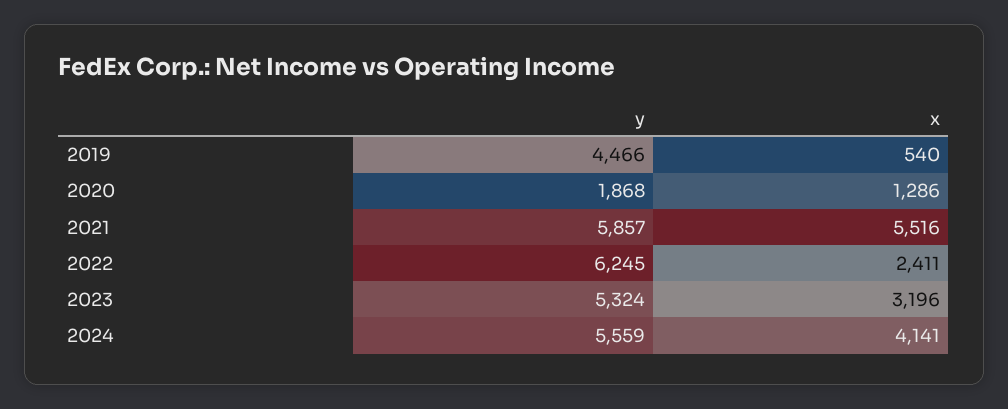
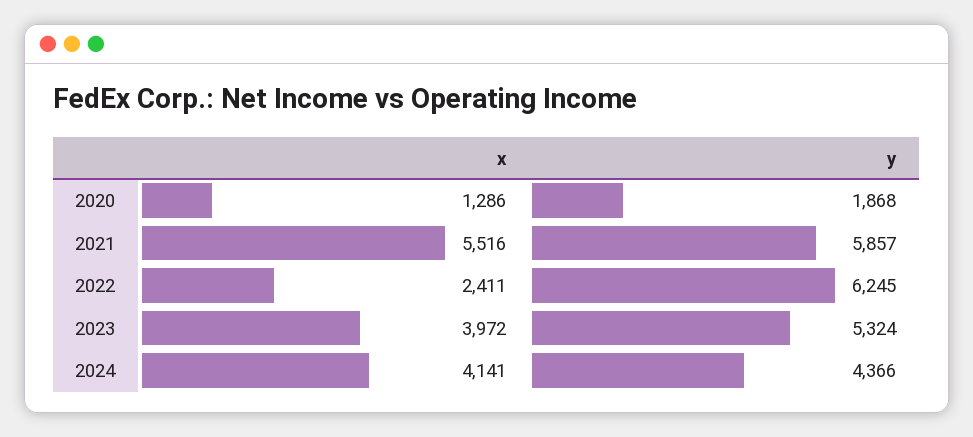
  {
    "y": {
-     "2019": 4466,
      "2020": 1868,
      "2021": 5857,
      "2022": 6245,
      "2023": 5324,
-     "2024": 5559
+     "2024": 4366
    },
    "x": {
-     "2019": 540,
      "2020": 1286,
      "2021": 5516,
      "2022": 2411,
-     "2023": 3196,
+     "2023": 3972,
      "2024": 4141
    }
  }

